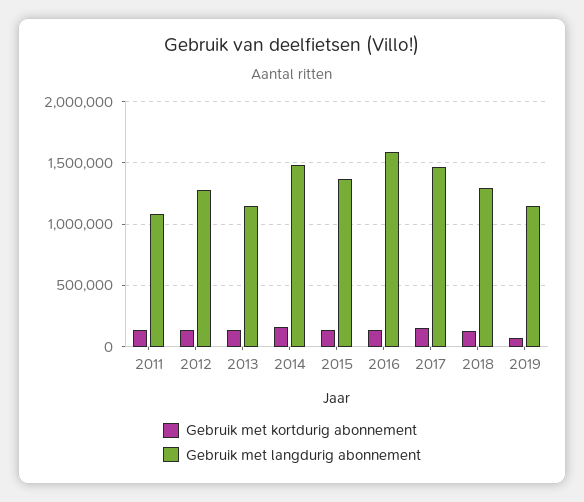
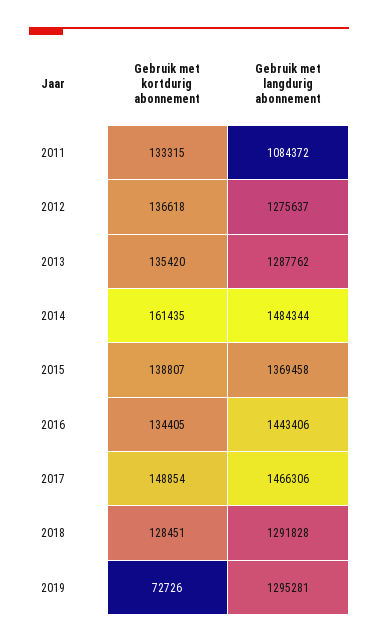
  {
    "Gebruik met kortdurig abonnement": {
      "2011": 133315,
      "2012": 136618,
      "2013": 135420,
      "2014": 161435,
      "2015": 138807,
      "2016": 134405,
      "2017": 148854,
      "2018": 128451,
      "2019": 72726
    },
    "Gebruik met langdurig abonnement": {
      "2011": 1084372,
      "2012": 1275637,
-     "2013": 1150000,
+     "2013": 1287762,
      "2014": 1484344,
      "2015": 1369458,
-     "2016": 1600000,
+     "2016": 1443406,
      "2017": 1466306,
      "2018": 1291828,
-     "2019": 1150000
+     "2019": 1295281
    }
  }

